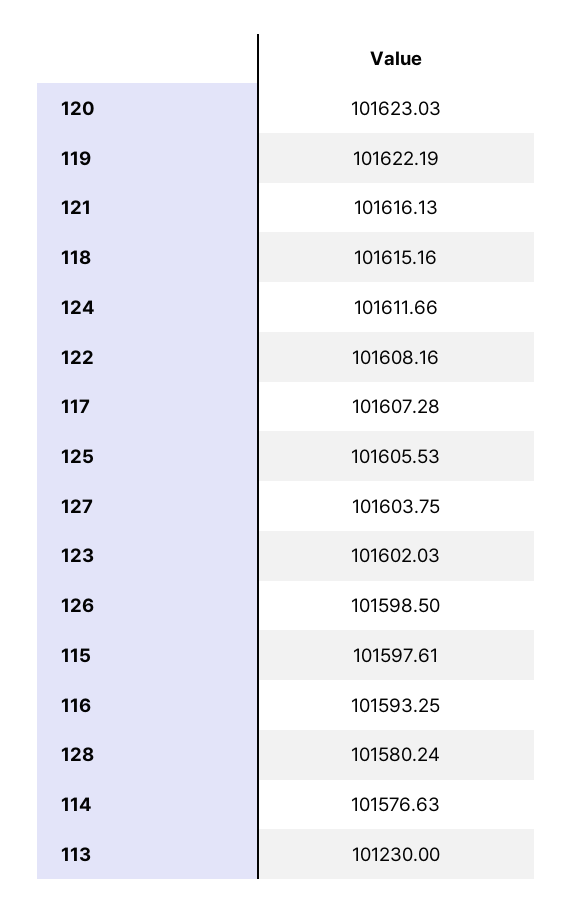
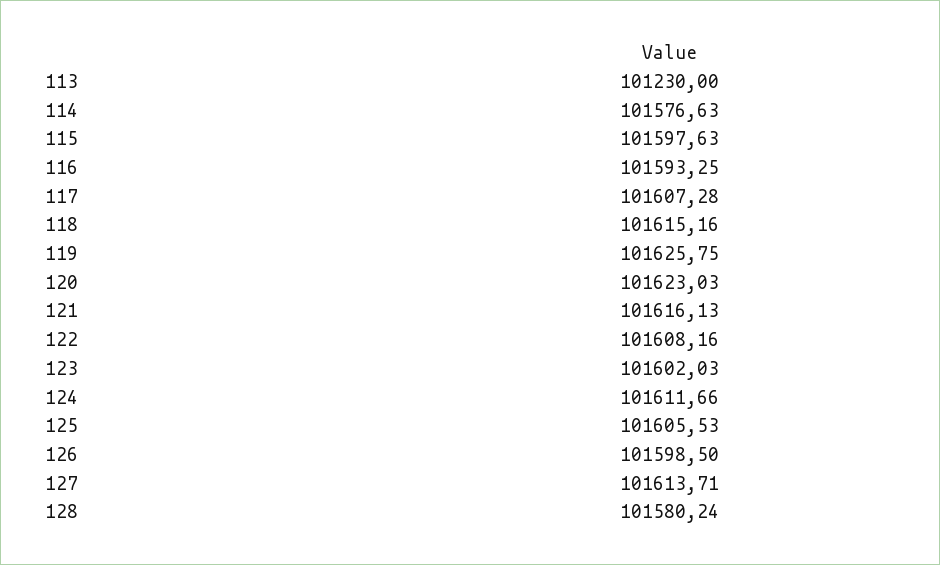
  {
    "120": 101623.03,
-   "119": 101622.19,
+   "119": 101625.75,
    "121": 101616.13,
    "118": 101615.16,
    "124": 101611.66,
    "122": 101608.16,
    "117": 101607.28,
    "125": 101605.53,
-   "127": 101603.75,
+   "127": 101613.71,
    "123": 101602.03,
    "126": 101598.5,
-   "115": 101597.61,
+   "115": 101597.63,
    "116": 101593.25,
    "128": 101580.24,
    "114": 101576.63,
    "113": 101230
  }

